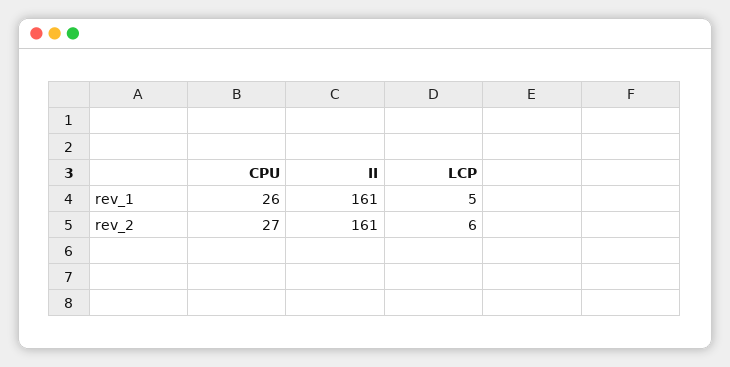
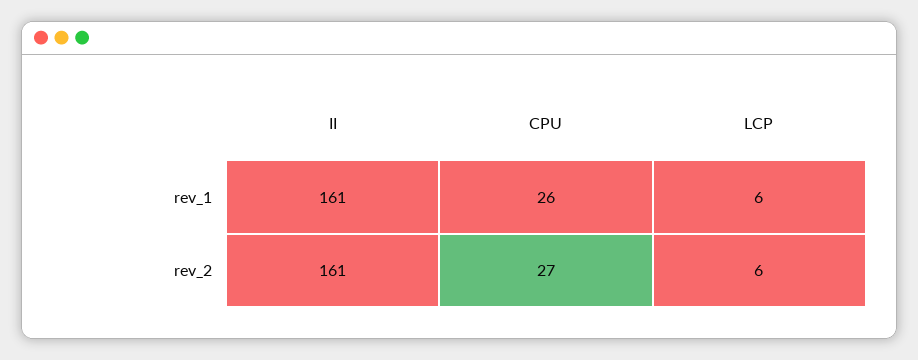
  {
    "CPU": {
      "rev_1": 26,
      "rev_2": 27
    },
    "II": {
      "rev_1": 161,
      "rev_2": 161
    },
    "LCP": {
-     "rev_1": 5,
+     "rev_1": 6,
      "rev_2": 6
    }
  }

